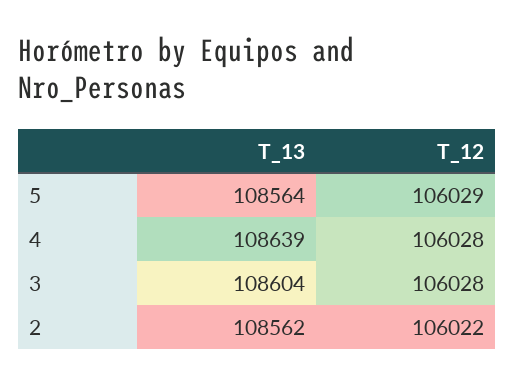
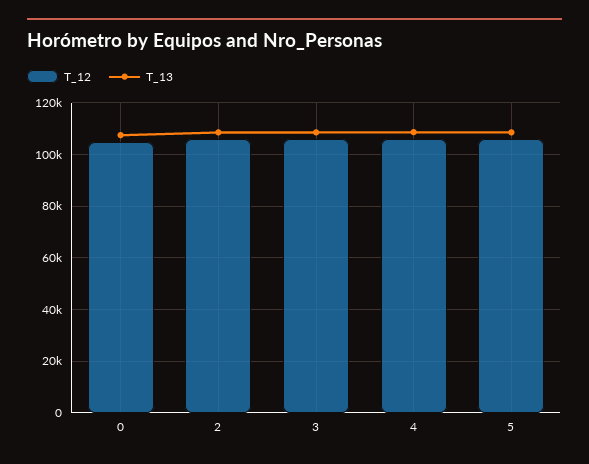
  {
    "T_13": {
      "5": 108564,
      "4": 108639,
      "3": 108604,
-     "2": 108562
+     "2": 108562,
+     "0": 107500
    },
    "T_12": {
      "5": 106029,
      "4": 106028,
      "3": 106028,
-     "2": 106022
+     "2": 106022,
+     "0": 105000
    }
  }

